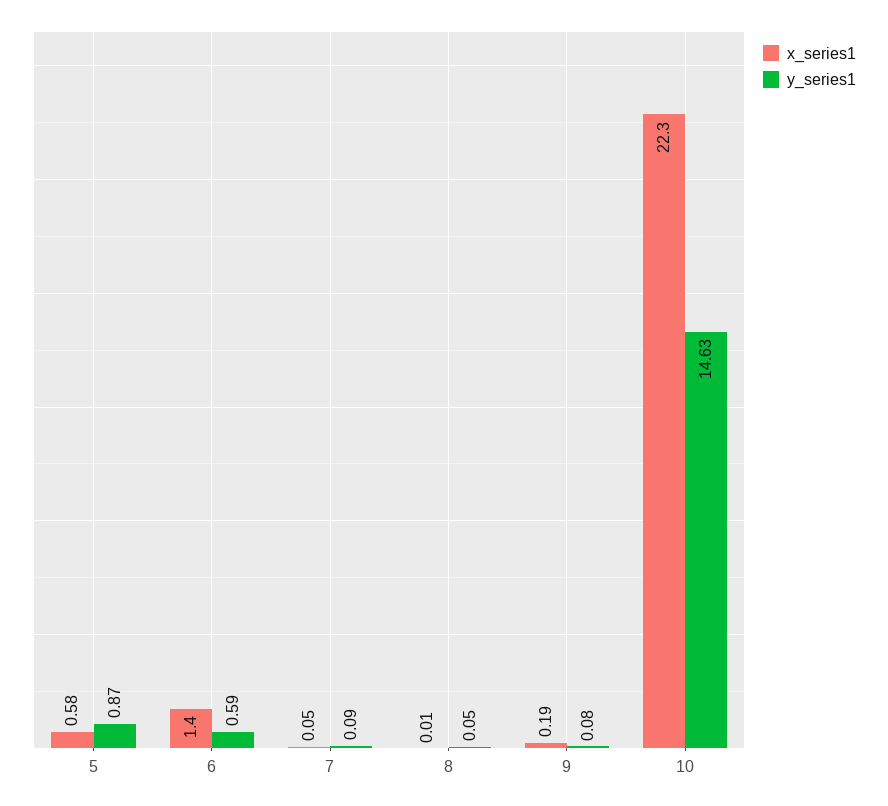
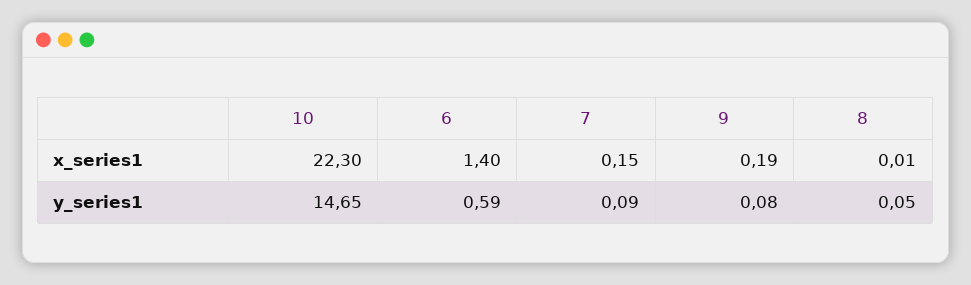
  {
    "x_series1": {
-     "5": 0.58,
      "6": 1.4,
-     "7": 0.05,
+     "7": 0.15,
      "8": 0.01,
      "9": 0.19,
      "10": 22.3
    },
    "y_series1": {
-     "5": 0.87,
      "6": 0.59,
      "7": 0.09,
      "8": 0.05,
      "9": 0.08,
-     "10": 14.63
+     "10": 14.65
    }
  }

